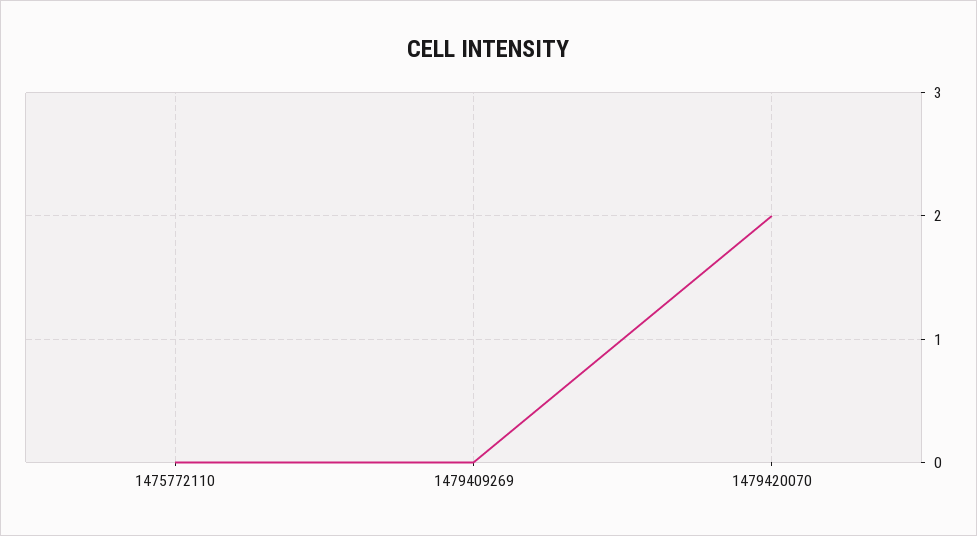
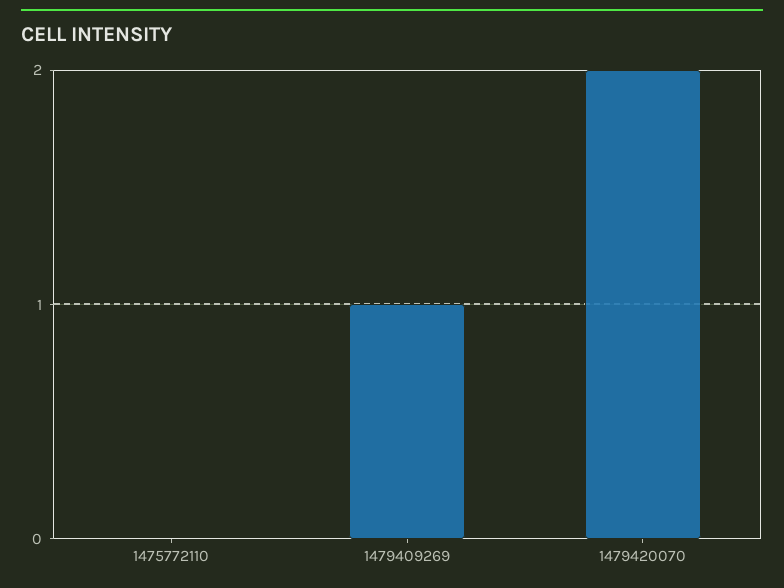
  {
    "1475772110": 0,
-   "1479409269": 0,
+   "1479409269": 1,
    "1479420070": 2
  }

